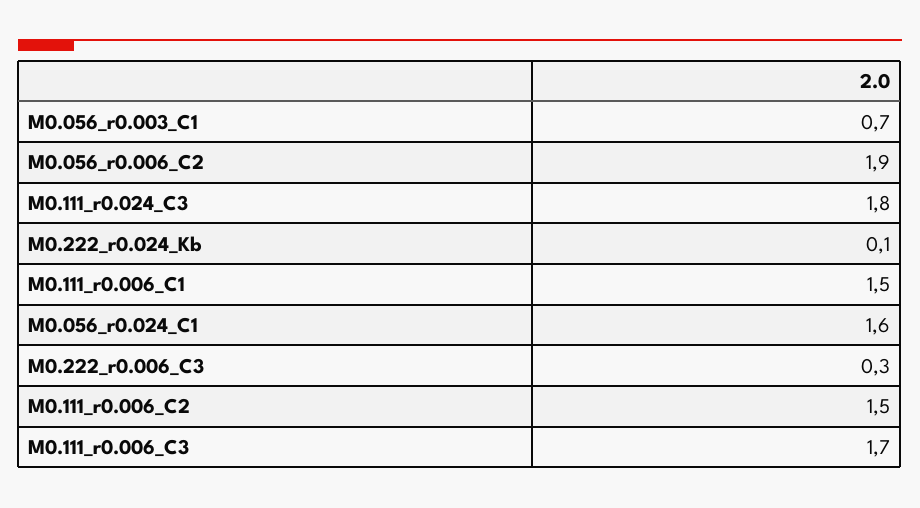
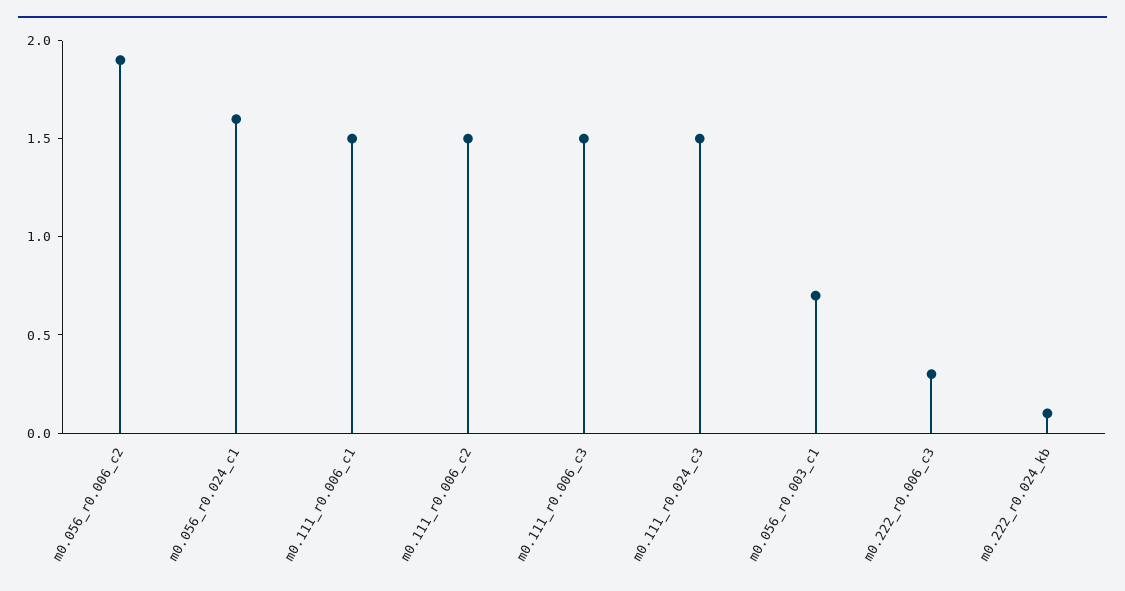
  {
    "M0.056_r0.003_C1": 0.7,
    "M0.056_r0.006_C2": 1.9,
-   "M0.111_r0.024_C3": 1.8,
+   "M0.111_r0.024_C3": 1.5,
    "M0.222_r0.024_Kb": 0.1,
    "M0.111_r0.006_C1": 1.5,
    "M0.056_r0.024_C1": 1.6,
    "M0.222_r0.006_C3": 0.3,
    "M0.111_r0.006_C2": 1.5,
-   "M0.111_r0.006_C3": 1.7
+   "M0.111_r0.006_C3": 1.5
  }

